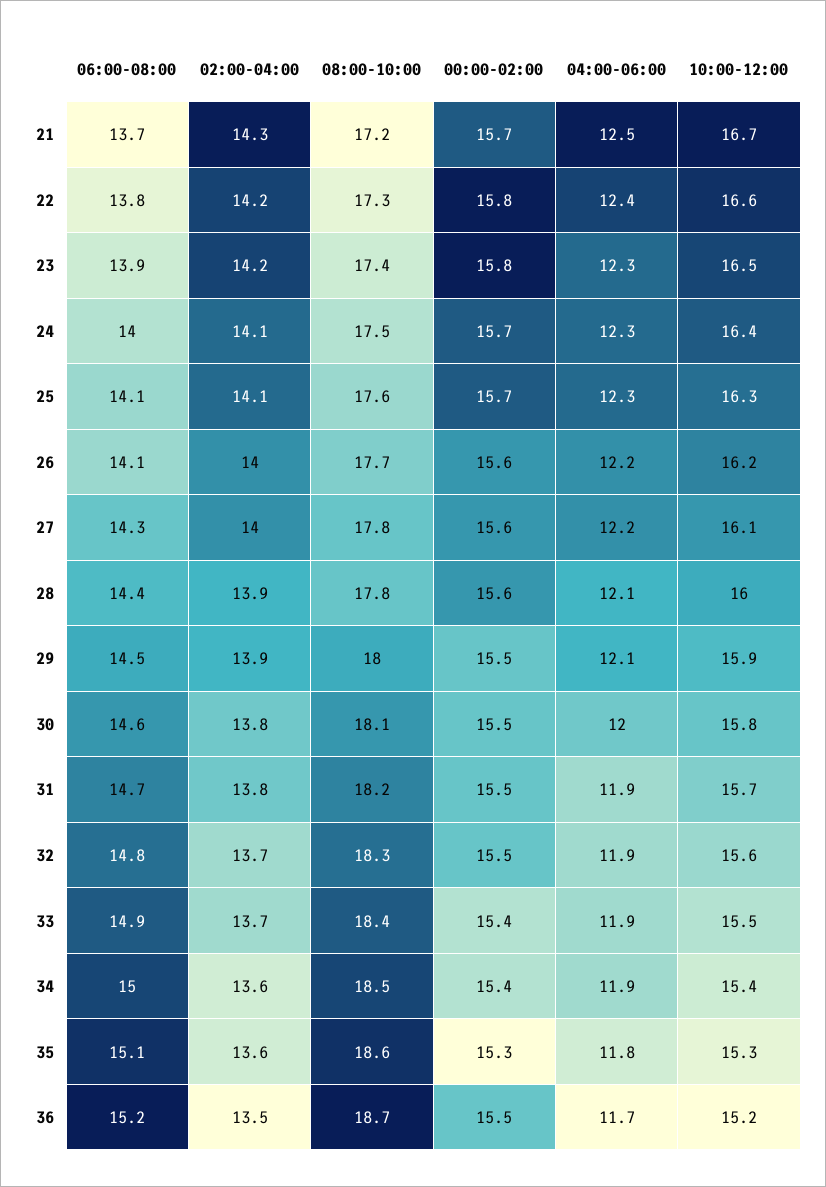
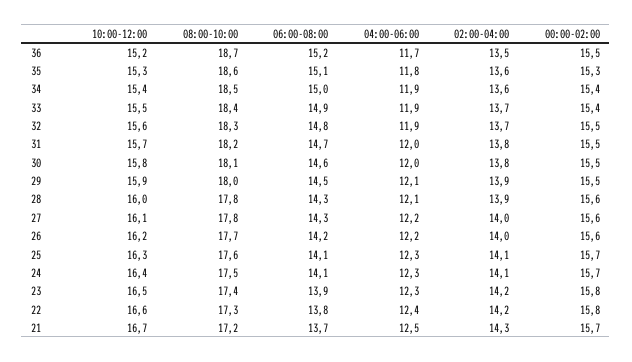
  {
    "06:00-08:00": {
      "21": 13.7,
      "22": 13.8,
      "23": 13.9,
-     "24": 14,
+     "24": 14.1,
      "25": 14.1,
-     "26": 14.1,
+     "26": 14.2,
      "27": 14.3,
-     "28": 14.4,
+     "28": 14.3,
      "29": 14.5,
      "30": 14.6,
      "31": 14.7,
      "32": 14.8,
      "33": 14.9,
      "34": 15,
      "35": 15.1,
      "36": 15.2
    },
    "02:00-04:00": {
      "21": 14.3,
      "22": 14.2,
      "23": 14.2,
      "24": 14.1,
      "25": 14.1,
      "26": 14,
      "27": 14,
      "28": 13.9,
      "29": 13.9,
      "30": 13.8,
      "31": 13.8,
      "32": 13.7,
      "33": 13.7,
      "34": 13.6,
      "35": 13.6,
      "36": 13.5
    },
    "08:00-10:00": {
      "21": 17.2,
      "22": 17.3,
      "23": 17.4,
      "24": 17.5,
      "25": 17.6,
      "26": 17.7,
      "27": 17.8,
      "28": 17.8,
      "29": 18,
      "30": 18.1,
      "31": 18.2,
      "32": 18.3,
      "33": 18.4,
      "34": 18.5,
      "35": 18.6,
      "36": 18.7
    },
    "00:00-02:00": {
      "21": 15.7,
      "22": 15.8,
      "23": 15.8,
      "24": 15.7,
      "25": 15.7,
      "26": 15.6,
      "27": 15.6,
      "28": 15.6,
      "29": 15.5,
      "30": 15.5,
      "31": 15.5,
      "32": 15.5,
      "33": 15.4,
      "34": 15.4,
      "35": 15.3,
      "36": 15.5
    },
    "04:00-06:00": {
      "21": 12.5,
      "22": 12.4,
      "23": 12.3,
      "24": 12.3,
      "25": 12.3,
      "26": 12.2,
      "27": 12.2,
      "28": 12.1,
      "29": 12.1,
      "30": 12,
-     "31": 11.9,
+     "31": 12,
      "32": 11.9,
      "33": 11.9,
      "34": 11.9,
      "35": 11.8,
      "36": 11.7
    },
    "10:00-12:00": {
      "21": 16.7,
      "22": 16.6,
      "23": 16.5,
      "24": 16.4,
      "25": 16.3,
      "26": 16.2,
      "27": 16.1,
      "28": 16,
      "29": 15.9,
      "30": 15.8,
      "31": 15.7,
      "32": 15.6,
      "33": 15.5,
      "34": 15.4,
      "35": 15.3,
      "36": 15.2
    }
  }

